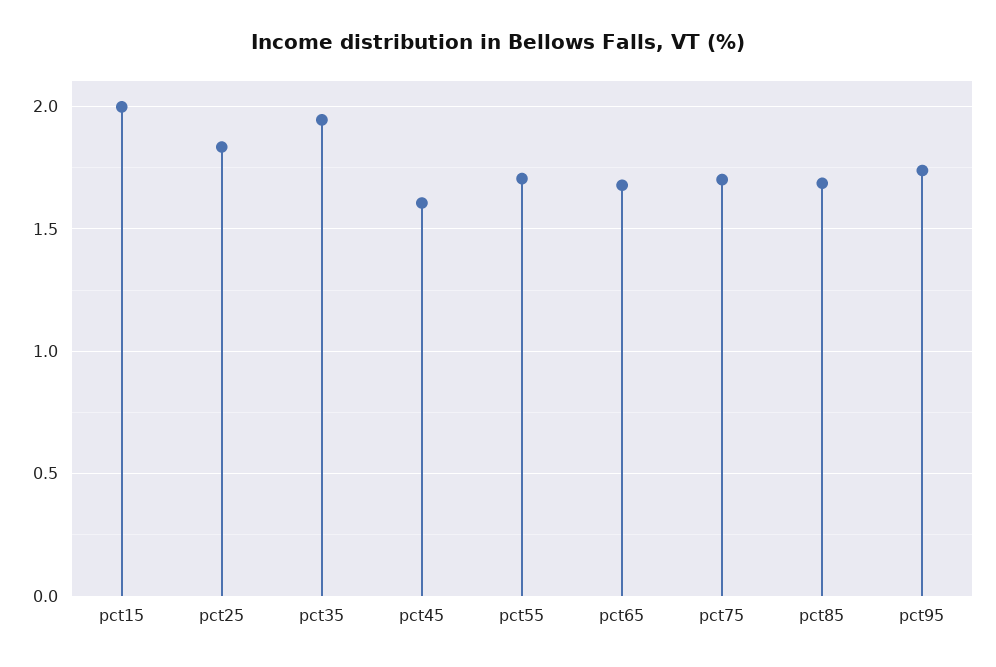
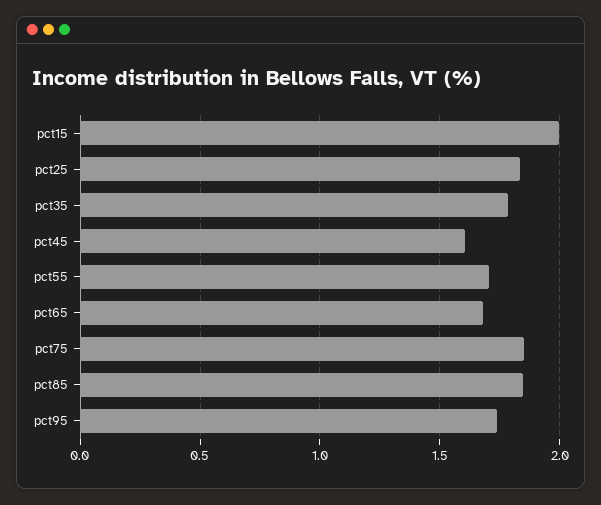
  {
    "pct15": 2,
    "pct25": 1.85,
-   "pct35": 1.95,
+   "pct35": 1.8,
    "pct45": 1.6,
    "pct55": 1.7,
    "pct65": 1.7,
-   "pct75": 1.7,
+   "pct75": 1.85,
-   "pct85": 1.7,
+   "pct85": 1.85,
    "pct95": 1.75
  }

